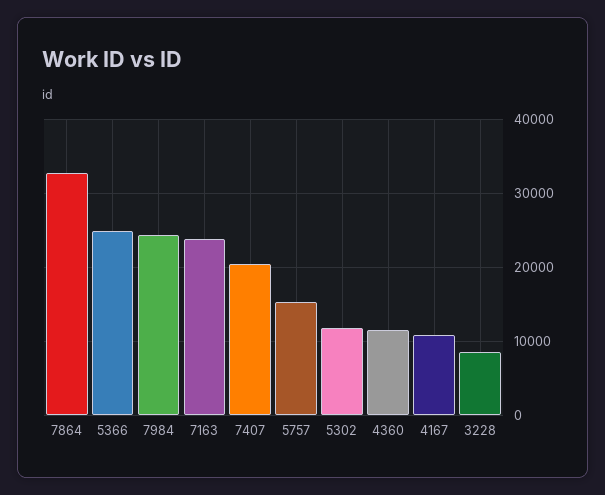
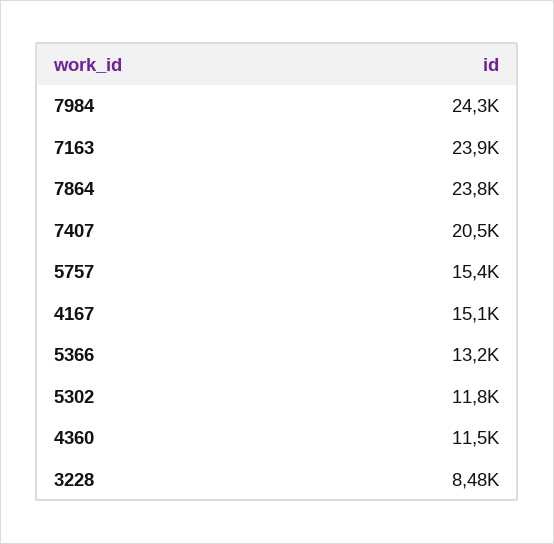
  {
-   "7864": 33000,
+   "7864": 23800,
-   "5366": 25000,
+   "5366": 13200,
    "7984": 24300,
    "7163": 23900,
    "7407": 20500,
    "5757": 15400,
    "5302": 11800,
    "4360": 11500,
-   "4167": 11000,
+   "4167": 15100,
    "3228": 8480
  }

